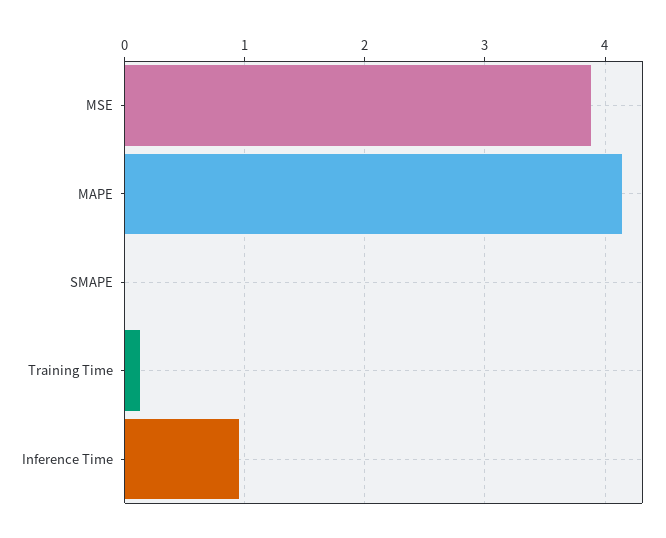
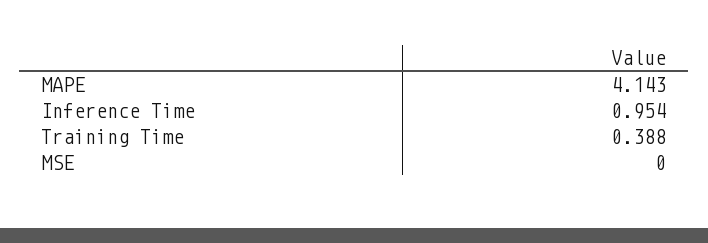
  {
-   "MSE": 3.9,
+   "MSE": 0,
    "MAPE": 4.143,
-   "SMAPE": 0,
-   "Training Time": 0.1,
+   "Training Time": 0.388,
    "Inference Time": 0.954
  }

